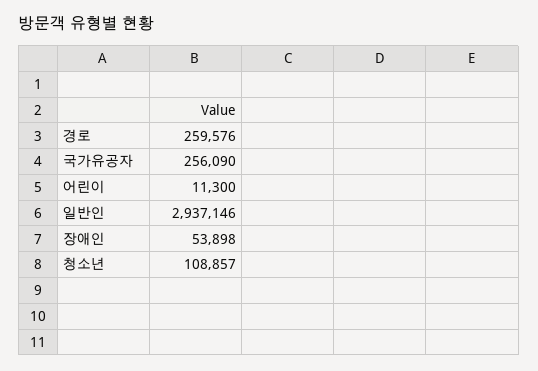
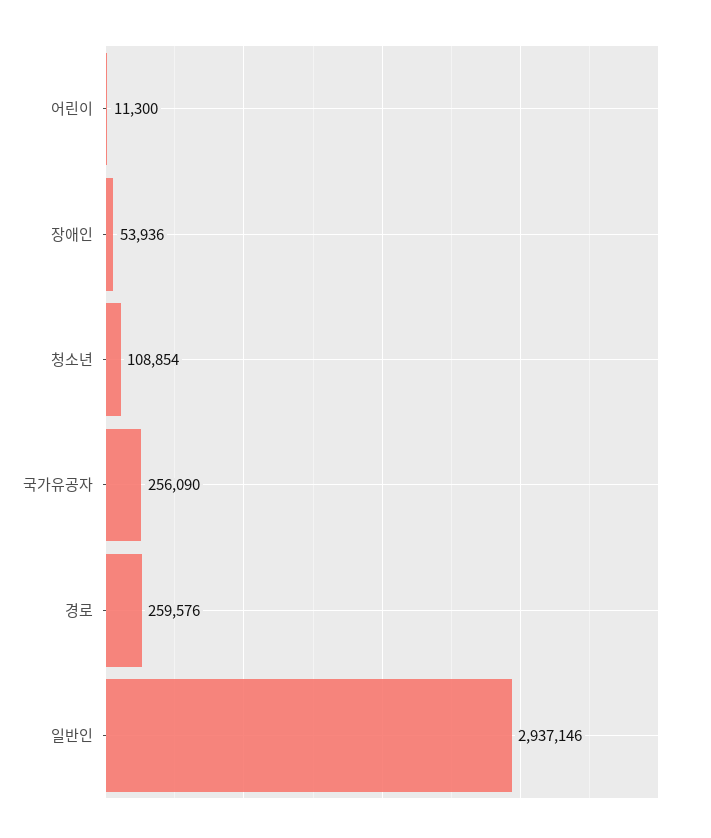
  {
    "경로": 259576,
    "국가유공자": 256090,
    "어린이": 11300,
    "일반인": 2937146,
-   "장애인": 53898,
+   "장애인": 53936,
-   "청소년": 108857
+   "청소년": 108854
  }

